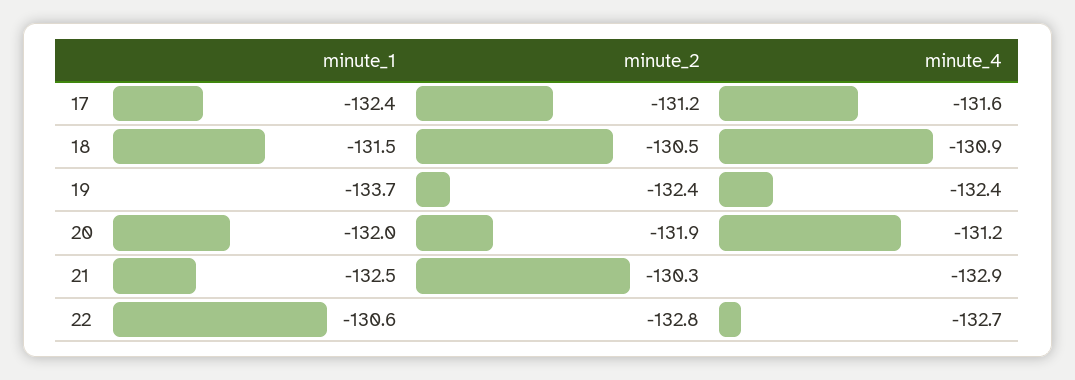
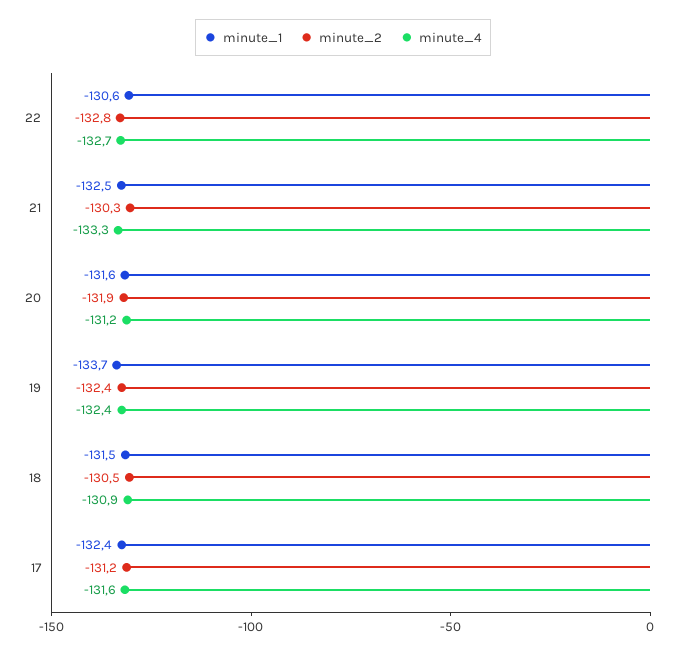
  {
    "minute_1": {
      "17": -132.4,
      "18": -131.5,
      "19": -133.7,
-     "20": -132,
+     "20": -131.6,
      "21": -132.5,
      "22": -130.6
    },
    "minute_2": {
      "17": -131.2,
      "18": -130.5,
      "19": -132.4,
      "20": -131.9,
      "21": -130.3,
      "22": -132.8
    },
    "minute_4": {
      "17": -131.6,
      "18": -130.9,
      "19": -132.4,
      "20": -131.2,
-     "21": -132.9,
+     "21": -133.3,
      "22": -132.7
    }
  }

